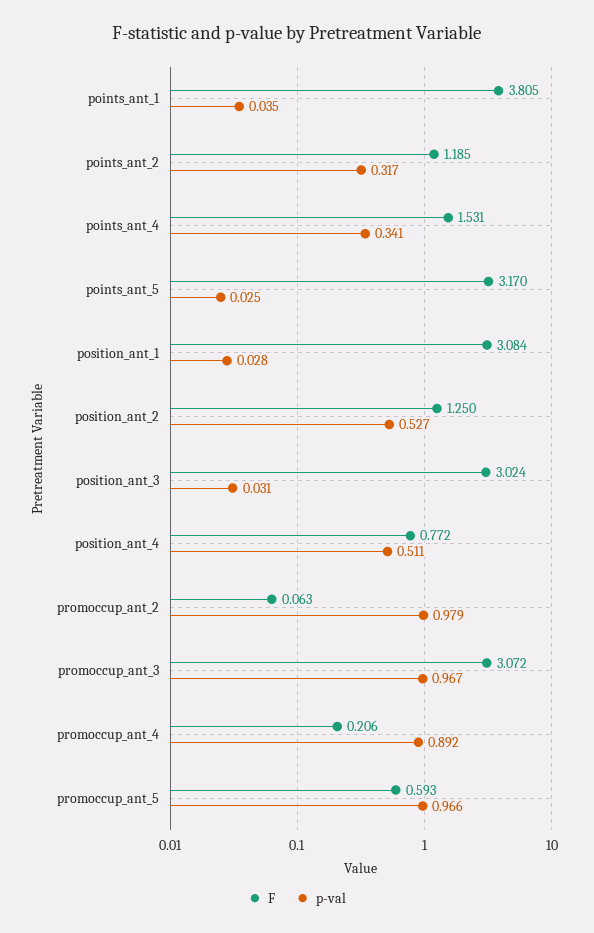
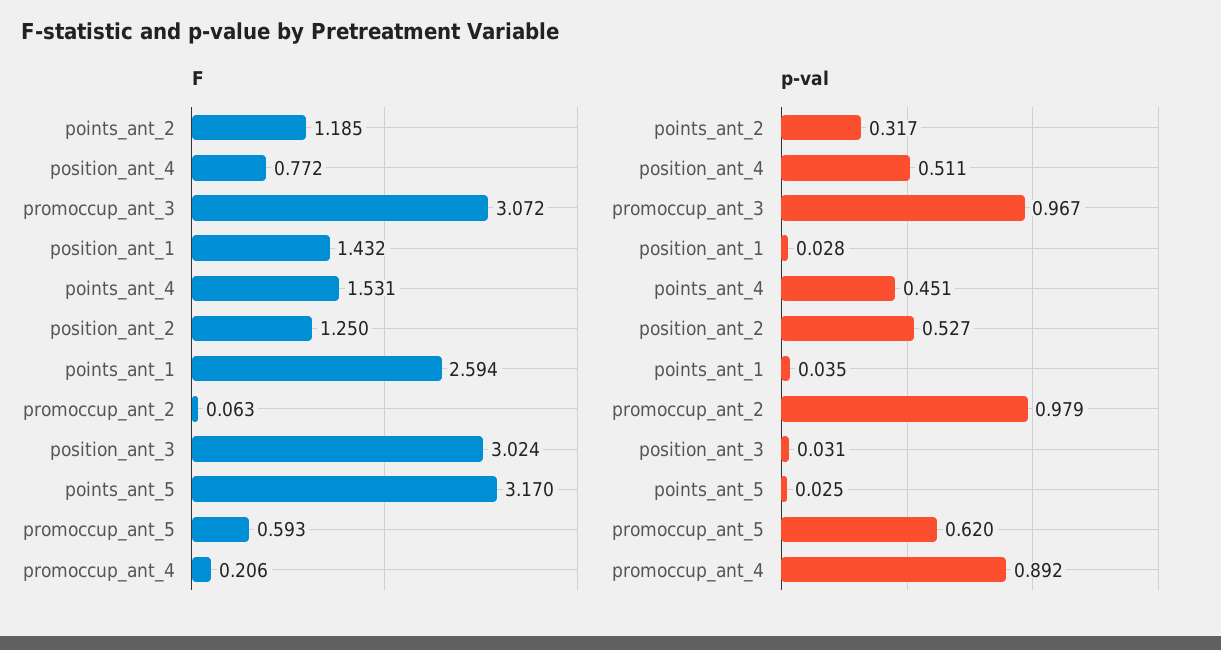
  {
    "F": {
-     "points_ant_1": 3.805,
+     "points_ant_1": 2.594,
      "points_ant_2": 1.185,
      "points_ant_4": 1.531,
      "points_ant_5": 3.17,
-     "position_ant_1": 3.084,
+     "position_ant_1": 1.432,
      "position_ant_2": 1.25,
      "position_ant_3": 3.024,
      "position_ant_4": 0.772,
      "promoccup_ant_2": 0.063,
      "promoccup_ant_3": 3.072,
      "promoccup_ant_4": 0.206,
      "promoccup_ant_5": 0.593
    },
    "p-val": {
      "points_ant_1": 0.035,
      "points_ant_2": 0.317,
-     "points_ant_4": 0.341,
+     "points_ant_4": 0.451,
      "points_ant_5": 0.025,
      "position_ant_1": 0.028,
      "position_ant_2": 0.527,
      "position_ant_3": 0.031,
      "position_ant_4": 0.511,
      "promoccup_ant_2": 0.979,
      "promoccup_ant_3": 0.967,
      "promoccup_ant_4": 0.892,
-     "promoccup_ant_5": 0.966
+     "promoccup_ant_5": 0.62
    }
  }

